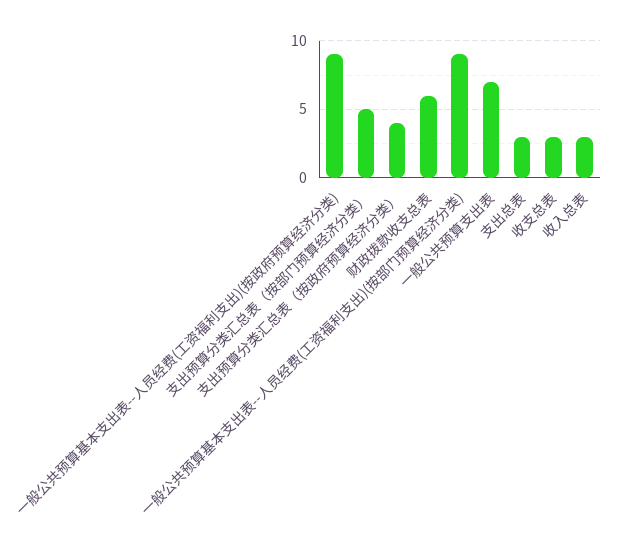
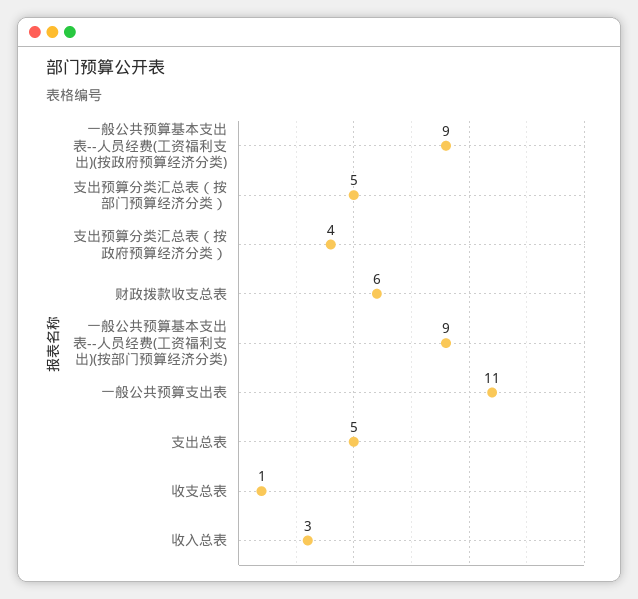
  {
    "一般公共预算基本支出表--人员经费(工资福利支出)(按政府预算经济分类)": 9,
    "支出预算分类汇总表（按部门预算经济分类）": 5,
    "支出预算分类汇总表（按政府预算经济分类）": 4,
    "财政拨款收支总表": 6,
    "一般公共预算基本支出表--人员经费(工资福利支出)(按部门预算经济分类)": 9,
-   "一般公共预算支出表": 7,
+   "一般公共预算支出表": 11,
-   "支出总表": 3,
+   "支出总表": 5,
-   "收支总表": 3,
+   "收支总表": 1,
    "收入总表": 3
  }

